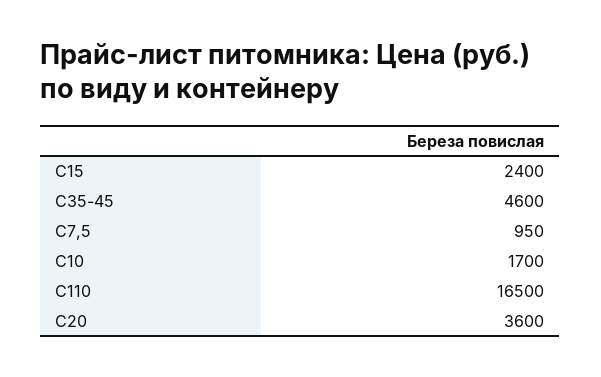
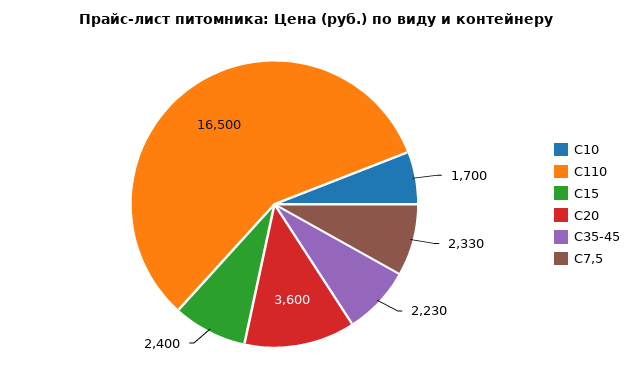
  {
    "С15": 2400,
-   "С35-45": 4600,
+   "С35-45": 2230,
-   "С7,5": 950,
+   "С7,5": 2330,
    "С10": 1700,
    "С110": 16500,
    "С20": 3600
  }

